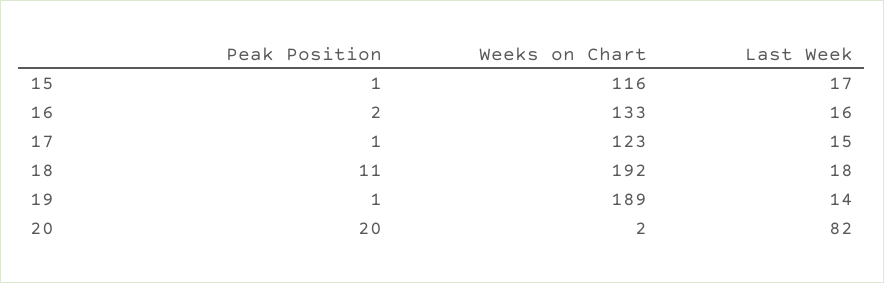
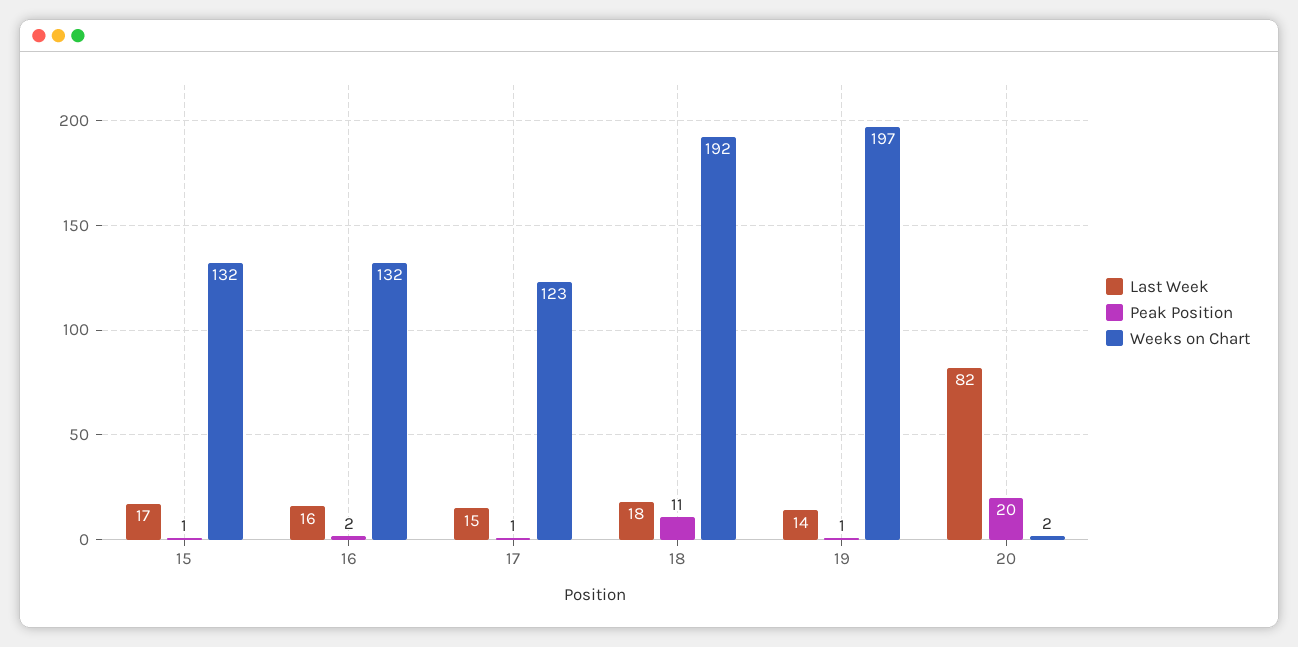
  {
    "Peak Position": {
      "15": 1,
      "16": 2,
      "17": 1,
      "18": 11,
      "19": 1,
      "20": 20
    },
    "Weeks on Chart": {
-     "15": 116,
+     "15": 132,
-     "16": 133,
+     "16": 132,
      "17": 123,
      "18": 192,
-     "19": 189,
+     "19": 197,
      "20": 2
    },
    "Last Week": {
      "15": 17,
      "16": 16,
      "17": 15,
      "18": 18,
      "19": 14,
      "20": 82
    }
  }

